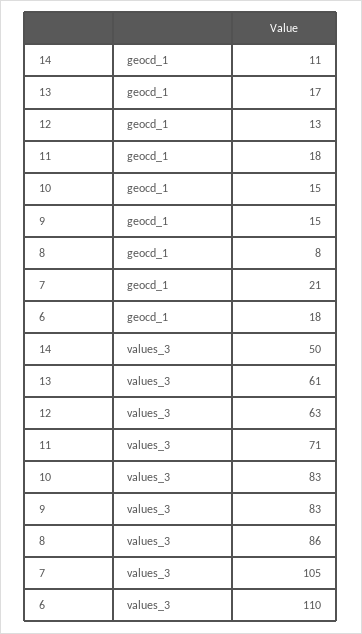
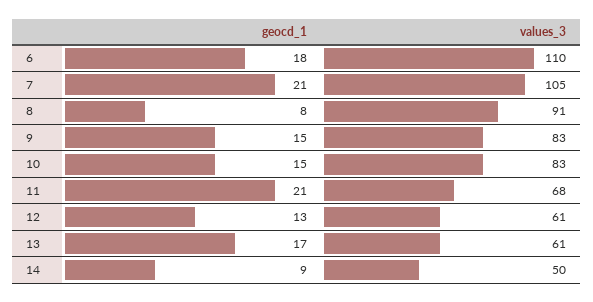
  {
    "14": {
-     "geocd_1": 11,
+     "geocd_1": 9,
      "values_3": 50
    },
    "13": {
      "geocd_1": 17,
      "values_3": 61
    },
    "12": {
      "geocd_1": 13,
-     "values_3": 63
+     "values_3": 61
    },
    "11": {
-     "geocd_1": 18,
+     "geocd_1": 21,
-     "values_3": 71
+     "values_3": 68
    },
    "10": {
      "geocd_1": 15,
      "values_3": 83
    },
    "9": {
      "geocd_1": 15,
      "values_3": 83
    },
    "8": {
      "geocd_1": 8,
-     "values_3": 86
+     "values_3": 91
    },
    "7": {
      "geocd_1": 21,
      "values_3": 105
    },
    "6": {
      "geocd_1": 18,
      "values_3": 110
    }
  }

